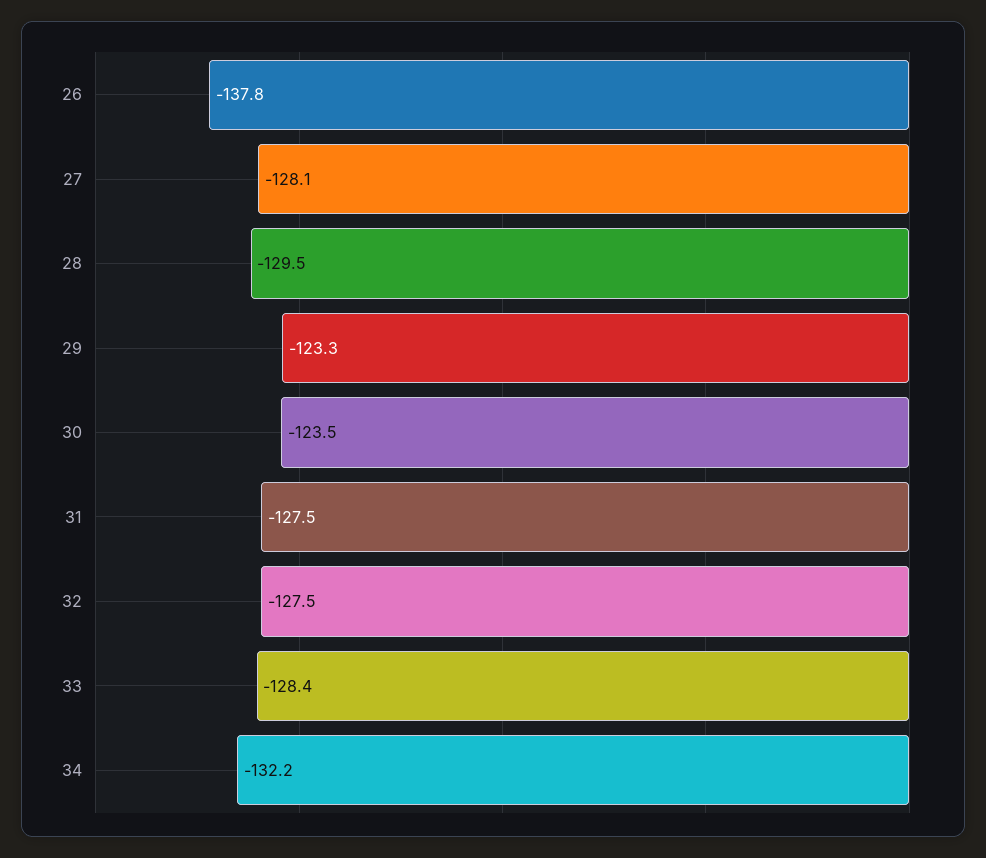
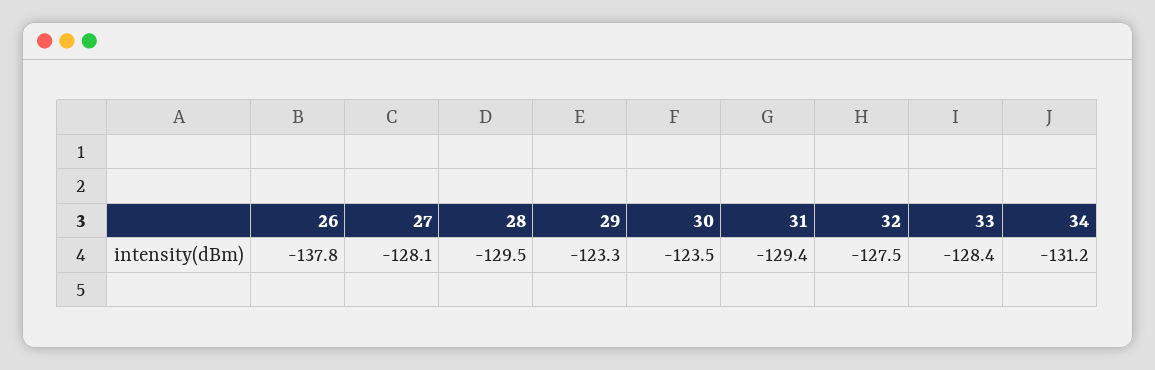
  {
    "26": -137.8,
    "27": -128.1,
    "28": -129.5,
    "29": -123.3,
    "30": -123.5,
-   "31": -127.5,
+   "31": -129.4,
    "32": -127.5,
    "33": -128.4,
-   "34": -132.2
+   "34": -131.2
  }

